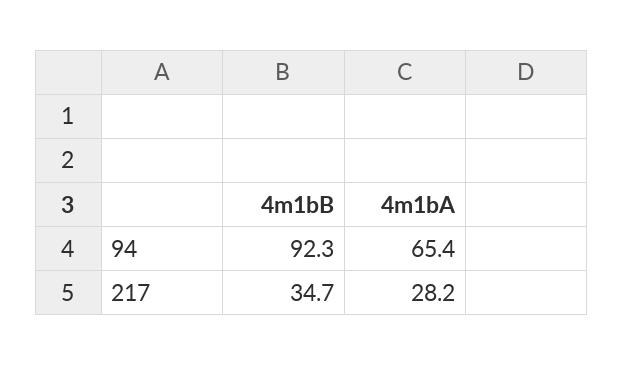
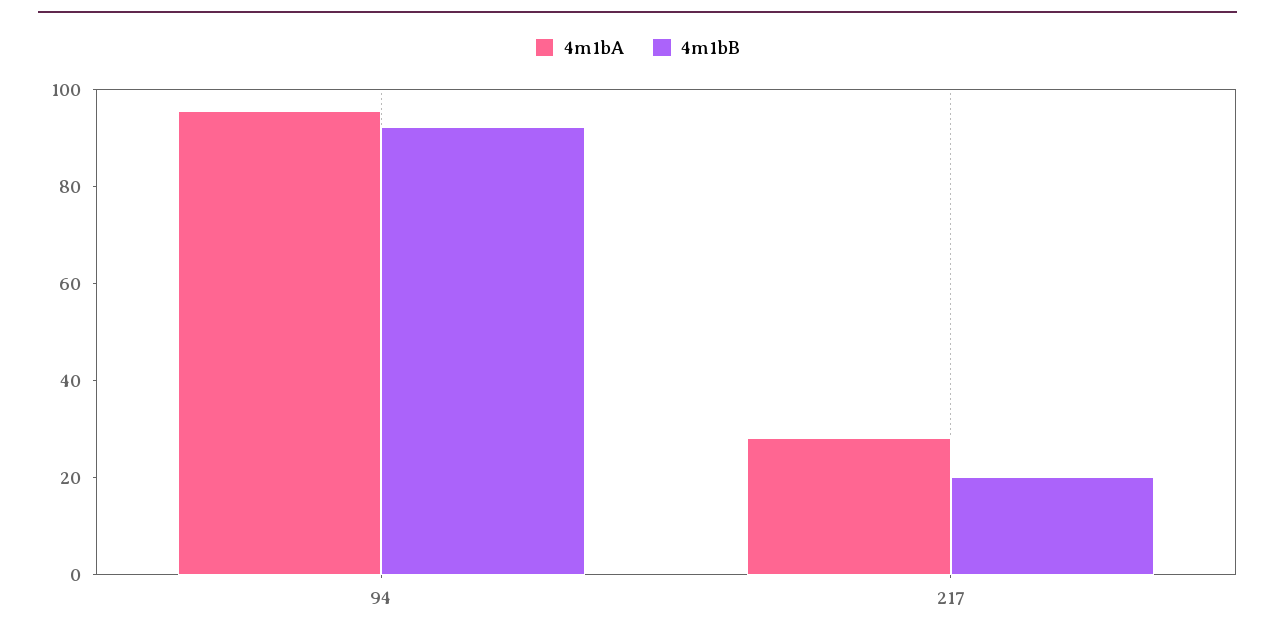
  {
    "4m1bB": {
      "94": 92.3,
-     "217": 34.7
+     "217": 20
    },
    "4m1bA": {
-     "94": 65.4,
+     "94": 95,
      "217": 28.2
    }
  }

